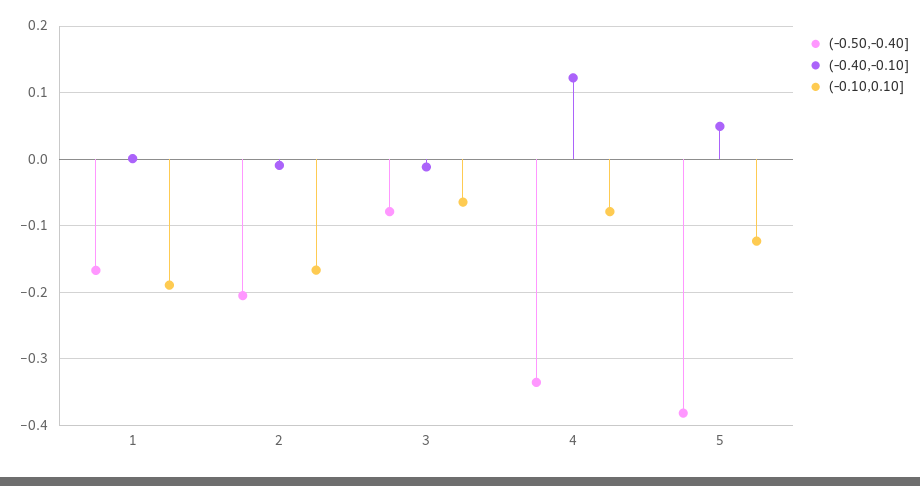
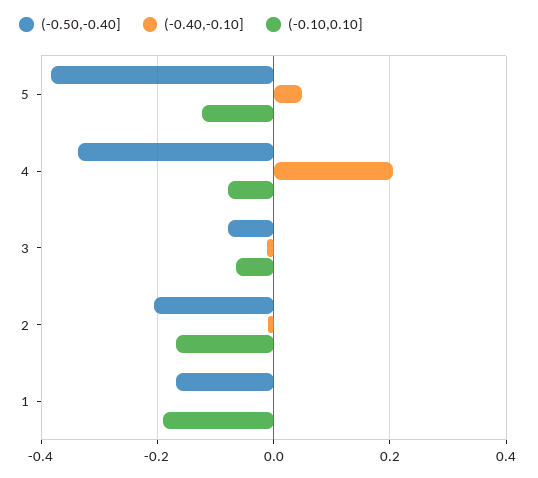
  {
    "(-0.50,-0.40]": {
      "1": -0.17,
      "2": -0.21,
      "3": -0.08,
      "4": -0.34,
      "5": -0.38
    },
    "(-0.40,-0.10]": {
      "1": 0,
      "2": -0.01,
      "3": -0.01,
-     "4": 0.12,
+     "4": 0.2,
      "5": 0.05
    },
    "(-0.10,0.10]": {
      "1": -0.19,
      "2": -0.17,
      "3": -0.06,
      "4": -0.08,
      "5": -0.12
    }
  }

